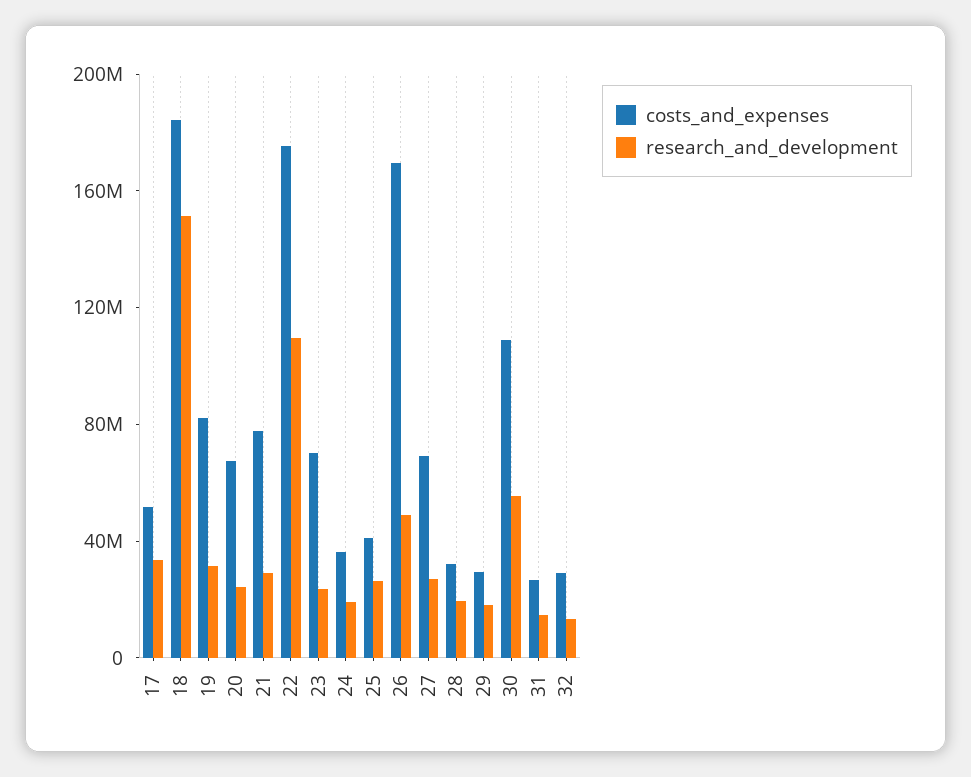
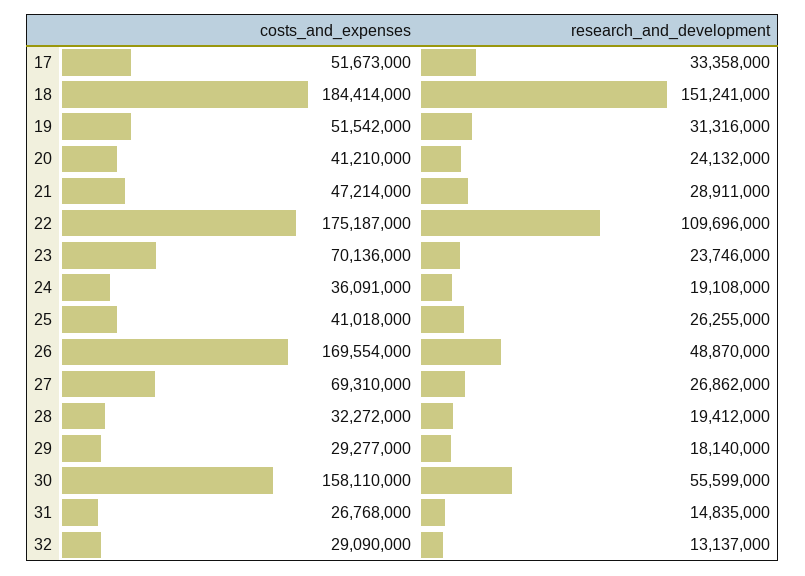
  {
    "costs_and_expenses": {
      "17": 51673000,
      "18": 184414000,
-     "19": 80000000,
+     "19": 51542000,
-     "20": 70000000,
+     "20": 41210000,
-     "21": 80000000,
+     "21": 47214000,
      "22": 175187000,
      "23": 70136000,
      "24": 36091000,
      "25": 41018000,
      "26": 169554000,
      "27": 69310000,
      "28": 32272000,
      "29": 29277000,
-     "30": 110000000,
+     "30": 158110000,
      "31": 26768000,
      "32": 29090000
    },
    "research_and_development": {
      "17": 33358000,
      "18": 151241000,
      "19": 31316000,
      "20": 24132000,
      "21": 28911000,
      "22": 109696000,
      "23": 23746000,
      "24": 19108000,
      "25": 26255000,
      "26": 48870000,
      "27": 26862000,
      "28": 19412000,
      "29": 18140000,
      "30": 55599000,
      "31": 14835000,
      "32": 13137000
    }
  }

